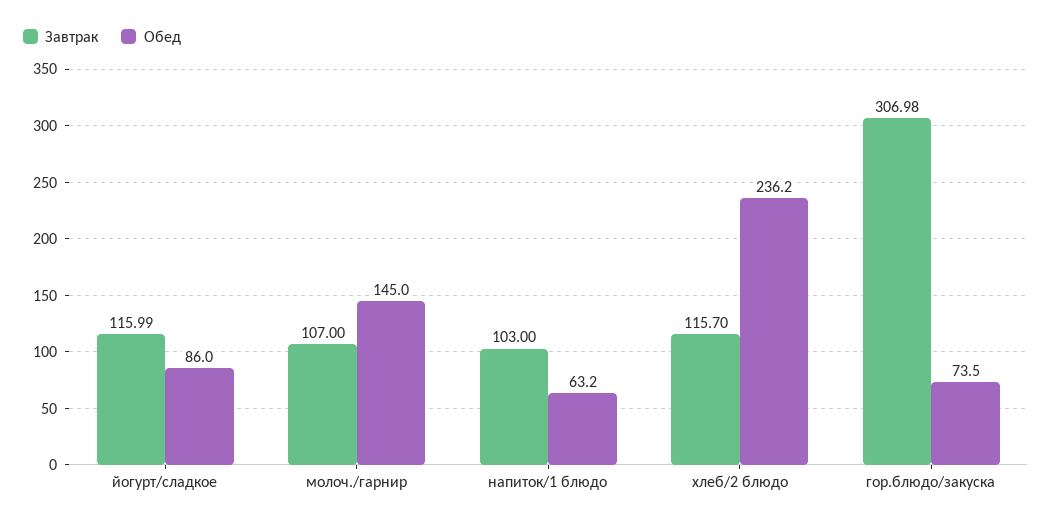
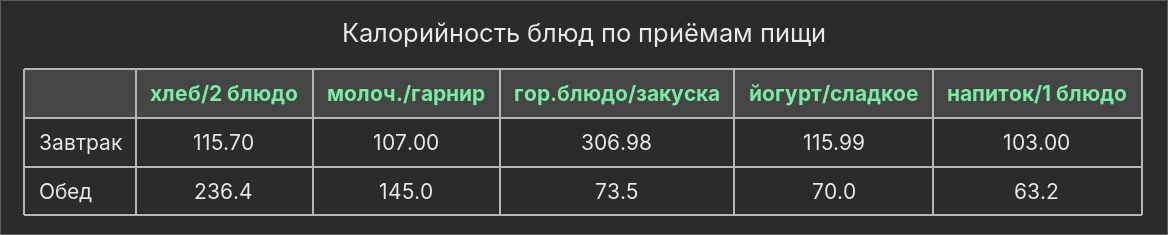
  {
    "Завтрак": {
      "йогурт/сладкое": 115.99,
      "молоч./гарнир": 107,
      "напиток/1 блюдо": 103,
      "хлеб/2 блюдо": 115.7,
      "гор.блюдо/закуска": 306.98
    },
    "Обед": {
-     "йогурт/сладкое": 86,
+     "йогурт/сладкое": 70,
      "молоч./гарнир": 145,
      "напиток/1 блюдо": 63.2,
-     "хлеб/2 блюдо": 236.2,
+     "хлеб/2 блюдо": 236.4,
      "гор.блюдо/закуска": 73.5
    }
  }

